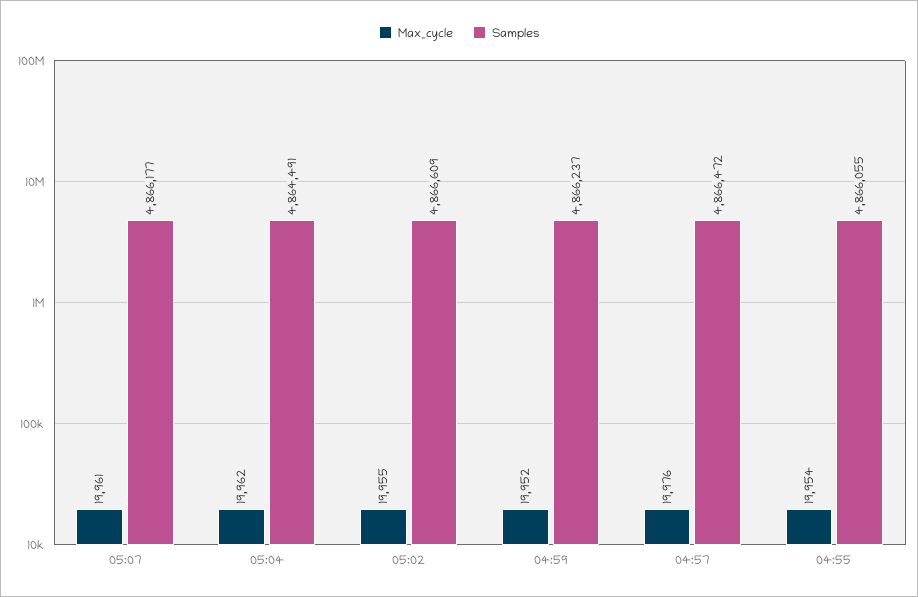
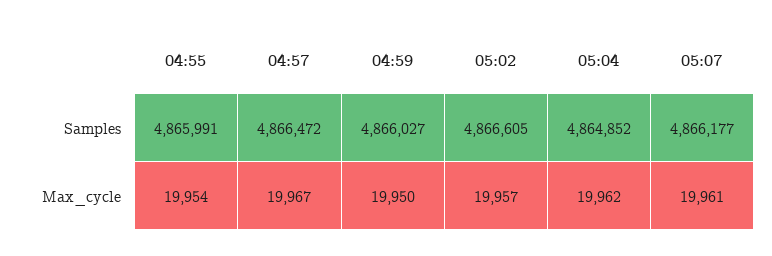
  {
    "Max_cycle": {
      "05:07": 19961,
      "05:04": 19962,
-     "05:02": 19955,
+     "05:02": 19957,
-     "04:59": 19952,
+     "04:59": 19950,
-     "04:57": 19976,
+     "04:57": 19967,
      "04:55": 19954
    },
    "Samples": {
      "05:07": 4866177,
-     "05:04": 4864491,
+     "05:04": 4864852,
-     "05:02": 4866609,
+     "05:02": 4866605,
-     "04:59": 4866237,
+     "04:59": 4866027,
      "04:57": 4866472,
-     "04:55": 4866055
+     "04:55": 4865991
    }
  }

